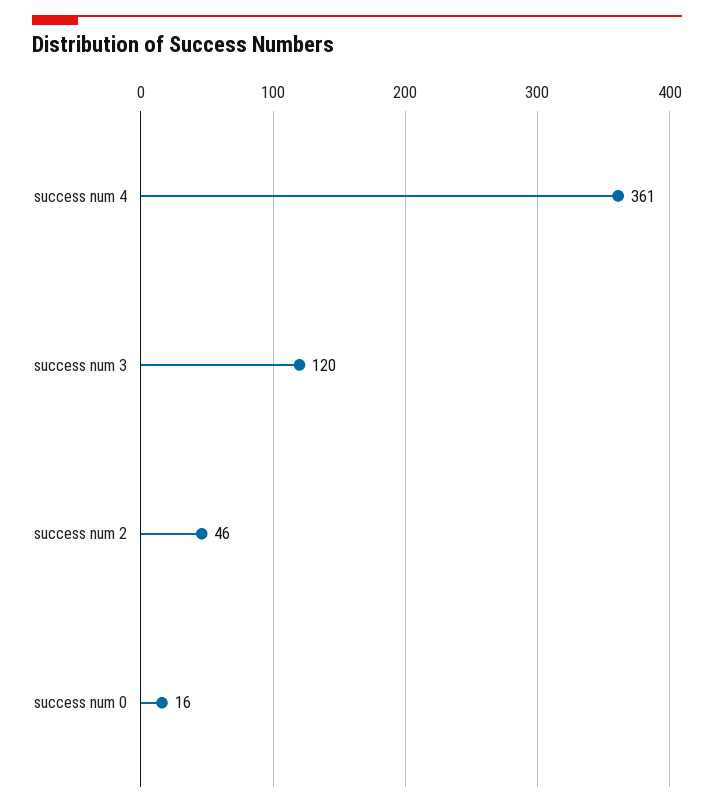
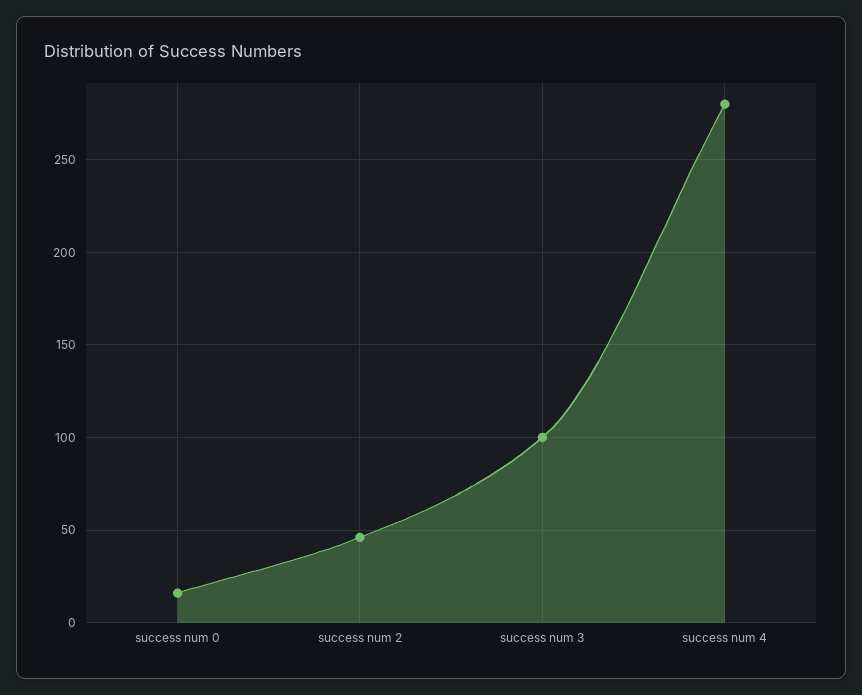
  {
-   "success num 4": 361,
+   "success num 4": 280,
-   "success num 3": 120,
+   "success num 3": 100,
    "success num 2": 46,
    "success num 0": 16
  }

